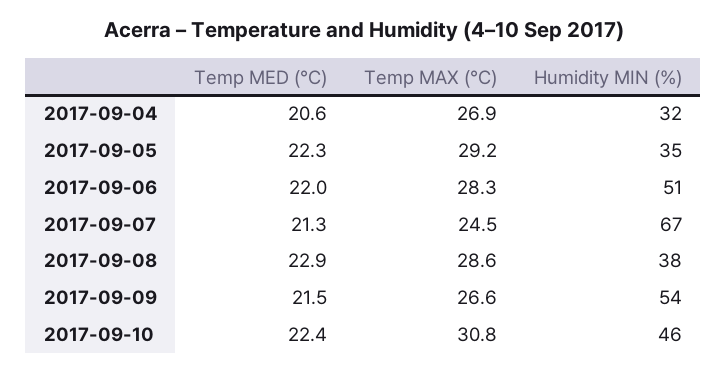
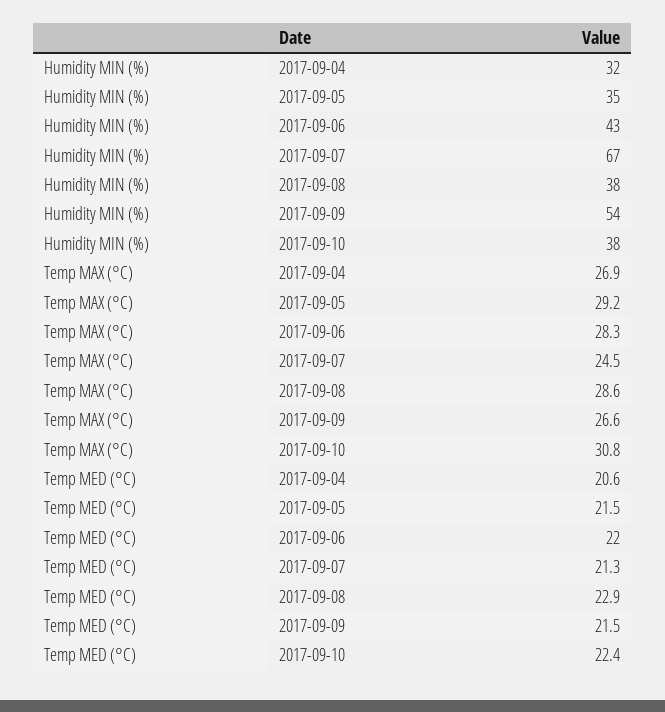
  {
    "Temp MED (°C)": {
      "2017-09-04": 20.6,
-     "2017-09-05": 22.3,
+     "2017-09-05": 21.5,
      "2017-09-06": 22,
      "2017-09-07": 21.3,
      "2017-09-08": 22.9,
      "2017-09-09": 21.5,
      "2017-09-10": 22.4
    },
    "Temp MAX (°C)": {
      "2017-09-04": 26.9,
      "2017-09-05": 29.2,
      "2017-09-06": 28.3,
      "2017-09-07": 24.5,
      "2017-09-08": 28.6,
      "2017-09-09": 26.6,
      "2017-09-10": 30.8
    },
    "Humidity MIN (%)": {
      "2017-09-04": 32,
      "2017-09-05": 35,
-     "2017-09-06": 51,
+     "2017-09-06": 43,
      "2017-09-07": 67,
      "2017-09-08": 38,
      "2017-09-09": 54,
-     "2017-09-10": 46
+     "2017-09-10": 38
    }
  }

